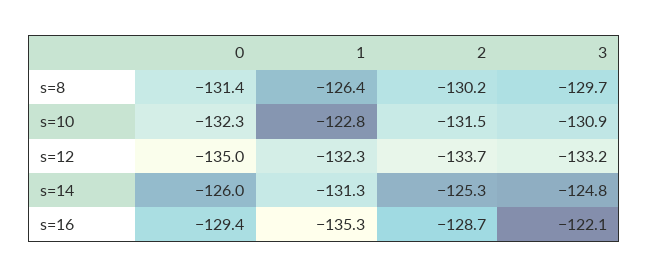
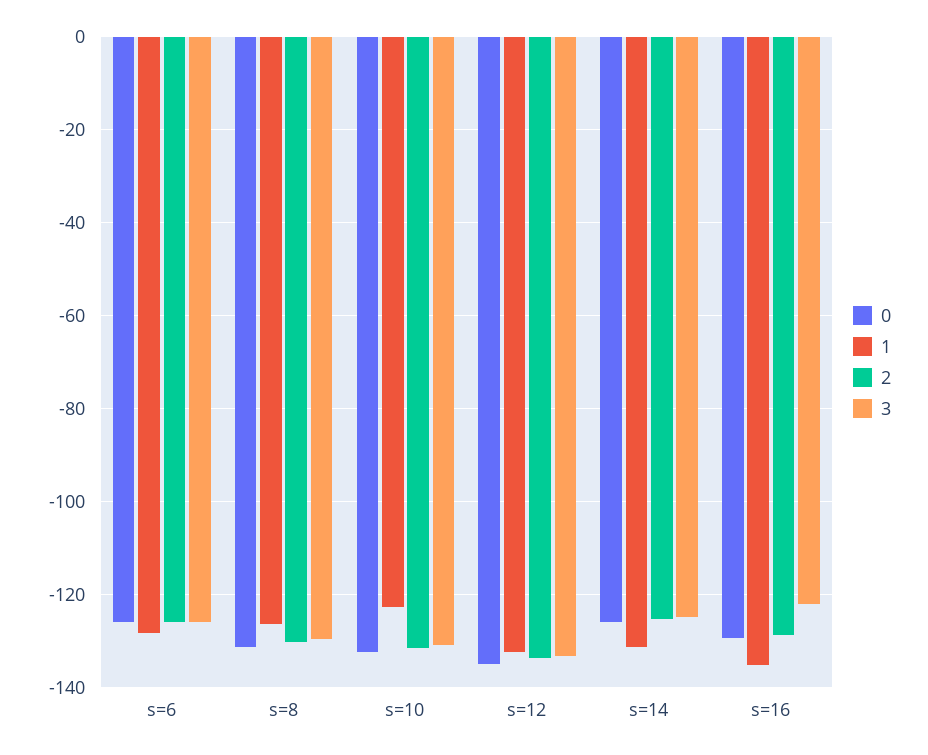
  {
    "0": {
      "s=8": -131.4,
      "s=10": -132.3,
      "s=12": -135,
      "s=14": -126,
-     "s=16": -129.4
+     "s=16": -129.4,
+     "s=6": -126
    },
    "1": {
      "s=8": -126.4,
      "s=10": -122.8,
      "s=12": -132.3,
      "s=14": -131.3,
-     "s=16": -135.3
+     "s=16": -135.3,
+     "s=6": -128
    },
    "2": {
      "s=8": -130.2,
      "s=10": -131.5,
      "s=12": -133.7,
      "s=14": -125.3,
-     "s=16": -128.7
+     "s=16": -128.7,
+     "s=6": -126
    },
    "3": {
      "s=8": -129.7,
      "s=10": -130.9,
      "s=12": -133.2,
      "s=14": -124.8,
-     "s=16": -122.1
+     "s=16": -122.1,
+     "s=6": -126
    }
  }

